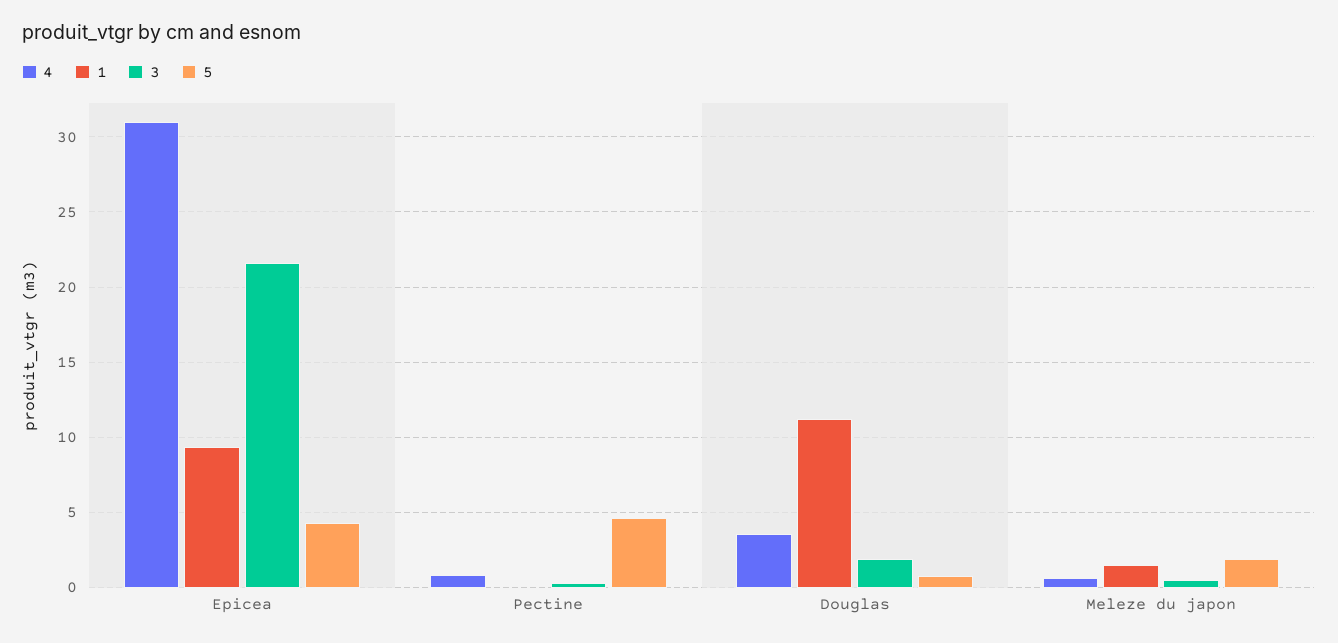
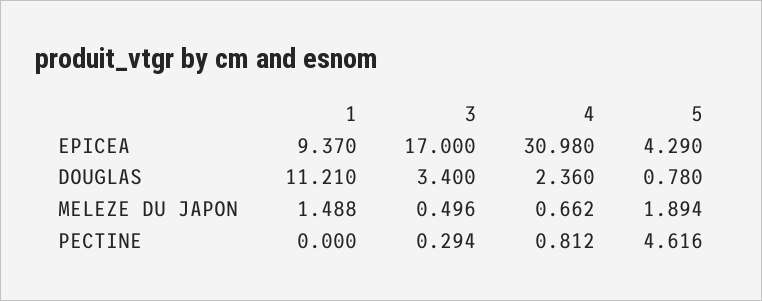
  {
    "4": {
      "Epicea": 30.98,
      "Pectine": 0.812,
-     "Douglas": 3.5,
+     "Douglas": 2.36,
      "Meleze du japon": 0.662
    },
    "1": {
      "Epicea": 9.37,
      "Pectine": 0,
      "Douglas": 11.21,
      "Meleze du japon": 1.488
    },
    "3": {
-     "Epicea": 21.5,
+     "Epicea": 17,
      "Pectine": 0.294,
-     "Douglas": 2,
+     "Douglas": 3.4,
      "Meleze du japon": 0.496
    },
    "5": {
      "Epicea": 4.29,
      "Pectine": 4.616,
      "Douglas": 0.78,
      "Meleze du japon": 1.894
    }
  }

